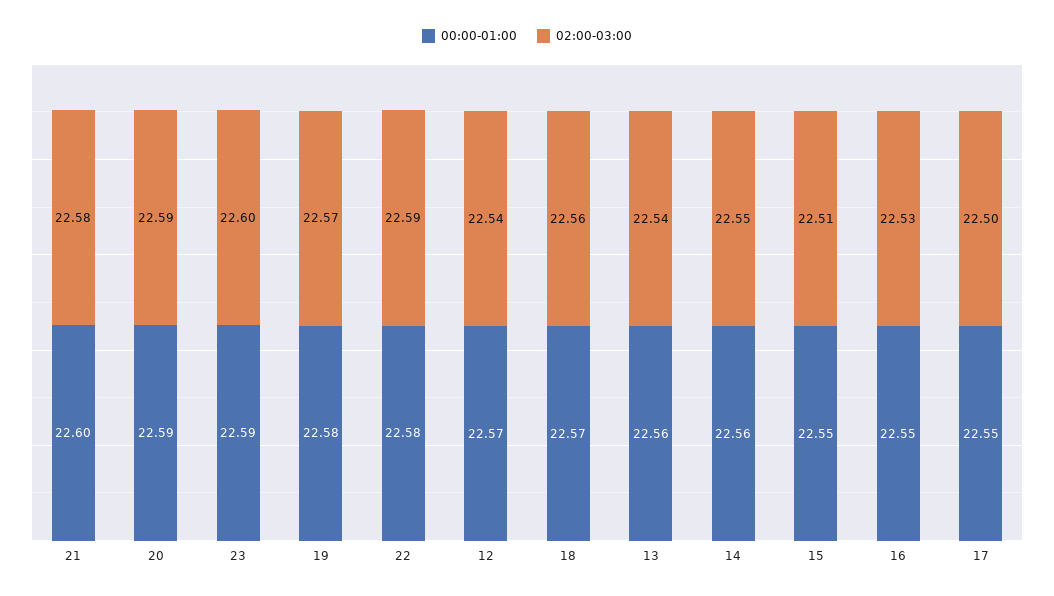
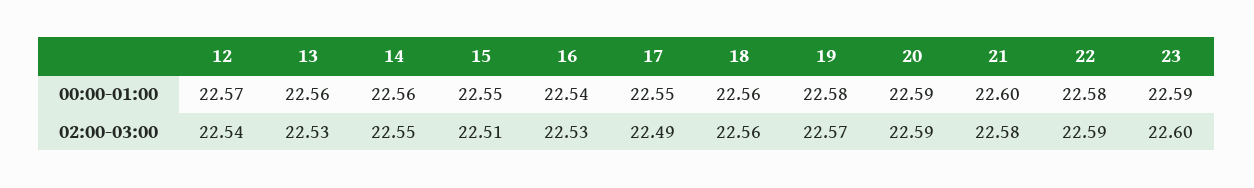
  {
    "00:00-01:00": {
      "21": 22.6,
      "20": 22.59,
      "23": 22.59,
      "19": 22.58,
      "22": 22.58,
      "12": 22.57,
-     "18": 22.57,
+     "18": 22.56,
      "13": 22.56,
      "14": 22.56,
      "15": 22.55,
-     "16": 22.55,
+     "16": 22.54,
      "17": 22.55
    },
    "02:00-03:00": {
      "21": 22.58,
      "20": 22.59,
      "23": 22.6,
      "19": 22.57,
      "22": 22.59,
      "12": 22.54,
      "18": 22.56,
-     "13": 22.54,
+     "13": 22.53,
      "14": 22.55,
      "15": 22.51,
      "16": 22.53,
-     "17": 22.5
+     "17": 22.49
    }
  }

